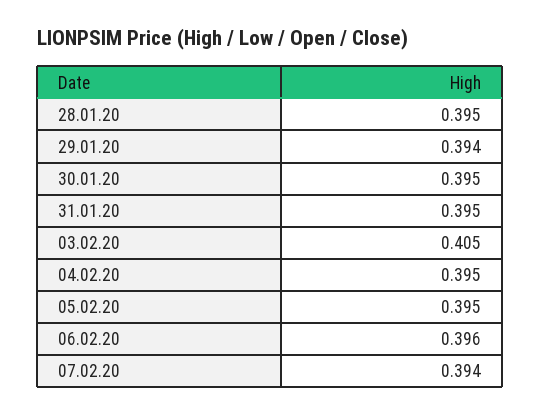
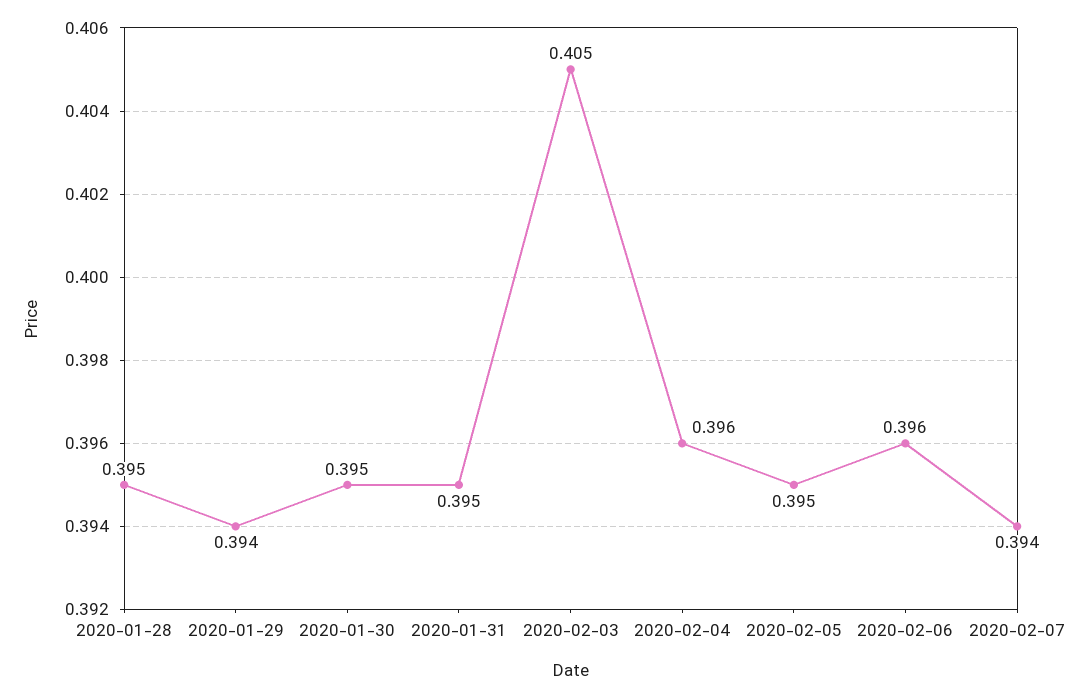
  {
    "28.01.20": 0.395,
    "29.01.20": 0.394,
    "30.01.20": 0.395,
    "31.01.20": 0.395,
    "03.02.20": 0.405,
-   "04.02.20": 0.395,
+   "04.02.20": 0.396,
    "05.02.20": 0.395,
    "06.02.20": 0.396,
    "07.02.20": 0.394
  }

